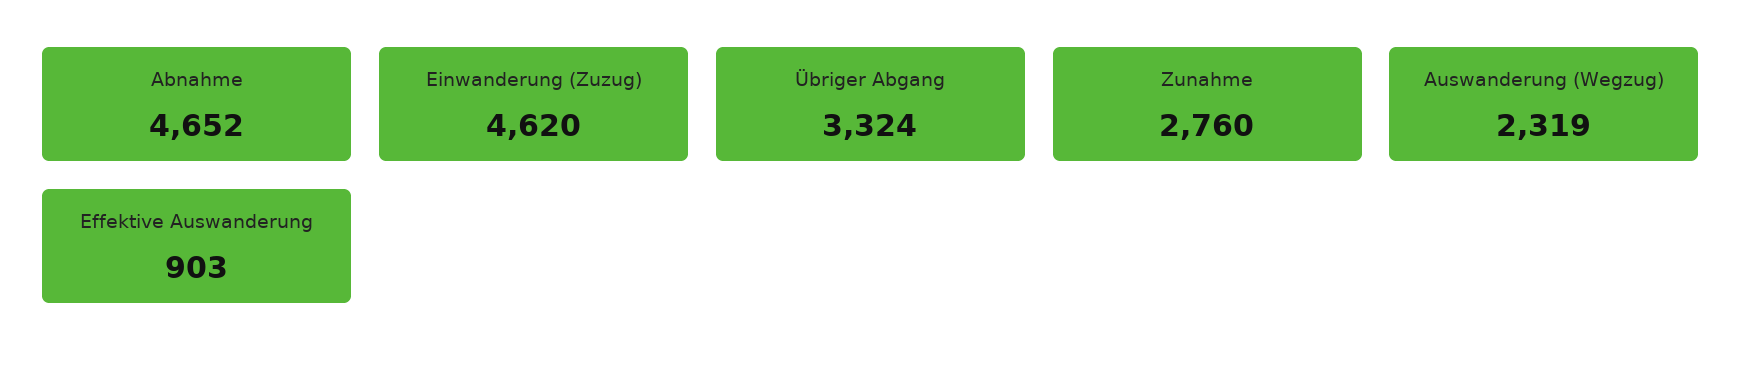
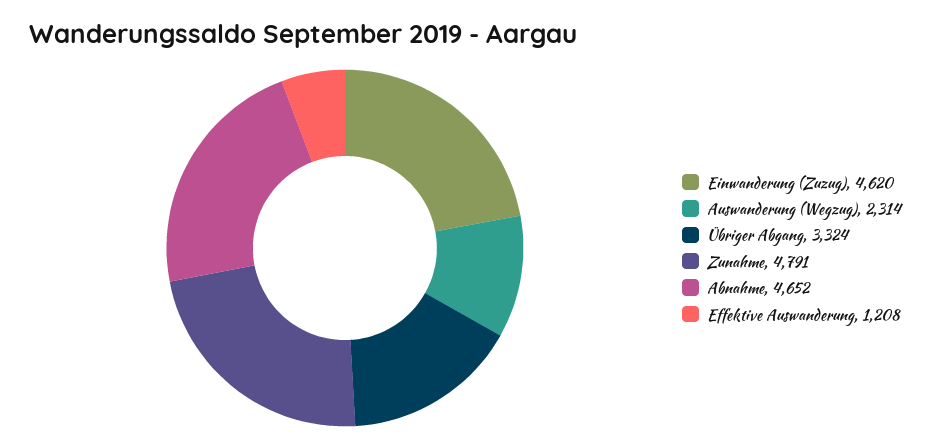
  {
    "Abnahme": 4652,
    "Einwanderung (Zuzug)": 4620,
    "Übriger Abgang": 3324,
-   "Zunahme": 2760,
+   "Zunahme": 4791,
-   "Auswanderung (Wegzug)": 2319,
+   "Auswanderung (Wegzug)": 2314,
-   "Effektive Auswanderung": 903
+   "Effektive Auswanderung": 1208
  }

